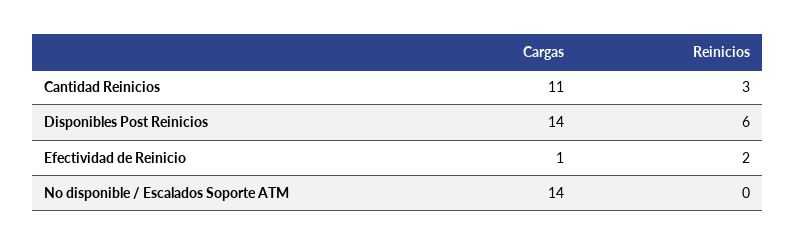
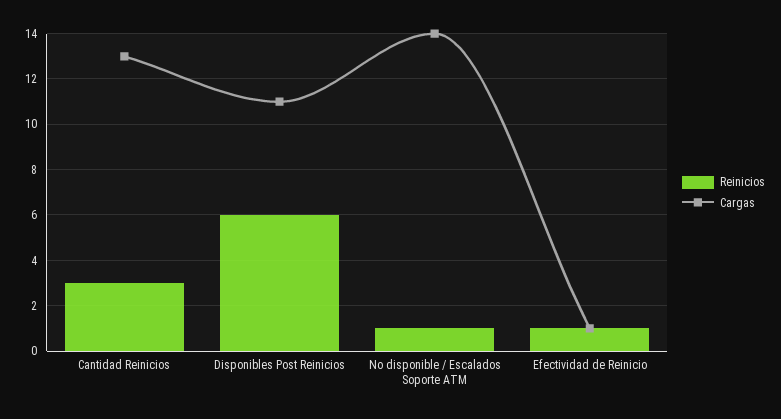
  {
    "Cargas": {
-     "Cantidad Reinicios": 11,
+     "Cantidad Reinicios": 13,
-     "Disponibles Post Reinicios": 14,
+     "Disponibles Post Reinicios": 11,
      "Efectividad de Reinicio": 1,
      "No disponible / Escalados Soporte ATM": 14
    },
    "Reinicios": {
      "Cantidad Reinicios": 3,
      "Disponibles Post Reinicios": 6,
-     "Efectividad de Reinicio": 2,
+     "Efectividad de Reinicio": 1,
-     "No disponible / Escalados Soporte ATM": 0
+     "No disponible / Escalados Soporte ATM": 1
    }
  }

